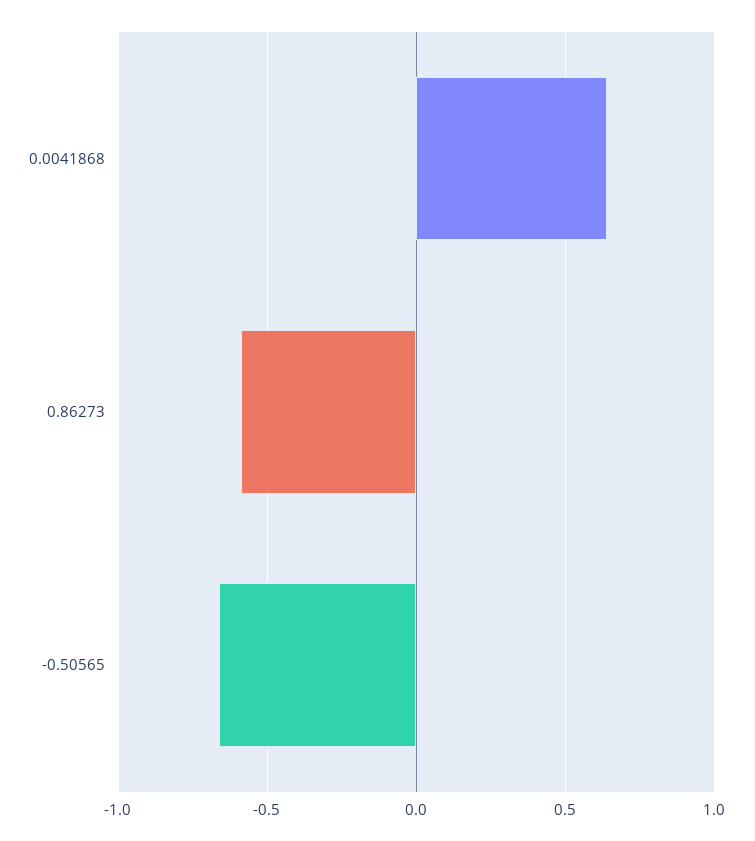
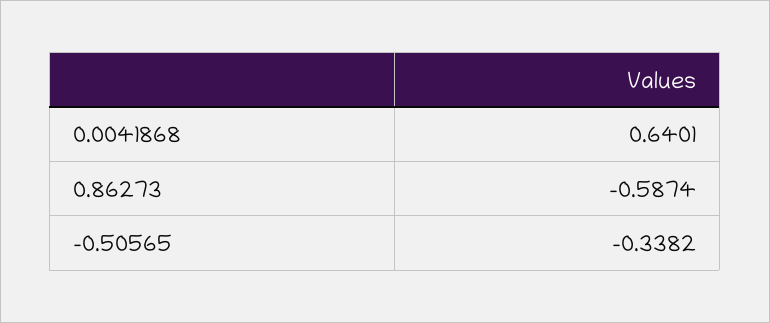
  {
    "0.0041868": 0.6401,
    "0.86273": -0.5874,
-   "-0.50565": -0.65
+   "-0.50565": -0.3382
  }

